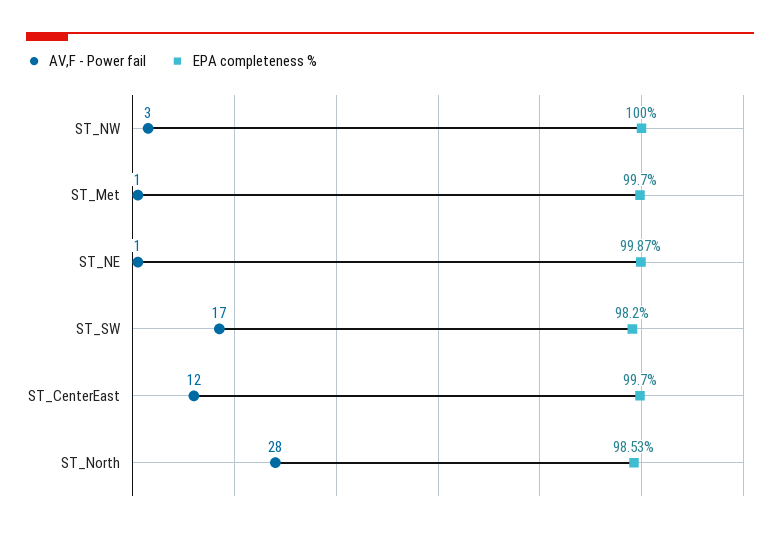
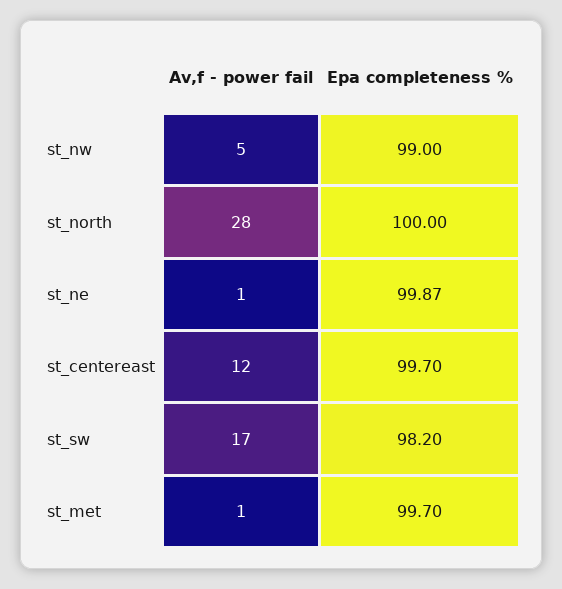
  {
    "AV,F - Power fail": {
-     "ST_NW": 3,
+     "ST_NW": 5,
      "ST_Met": 1,
      "ST_NE": 1,
      "ST_SW": 17,
      "ST_CenterEast": 12,
      "ST_North": 28
    },
    "EPA completeness %": {
-     "ST_NW": 100,
+     "ST_NW": 99,
      "ST_Met": 99.7,
      "ST_NE": 99.87,
      "ST_SW": 98.2,
      "ST_CenterEast": 99.7,
-     "ST_North": 98.53
+     "ST_North": 100
    }
  }

